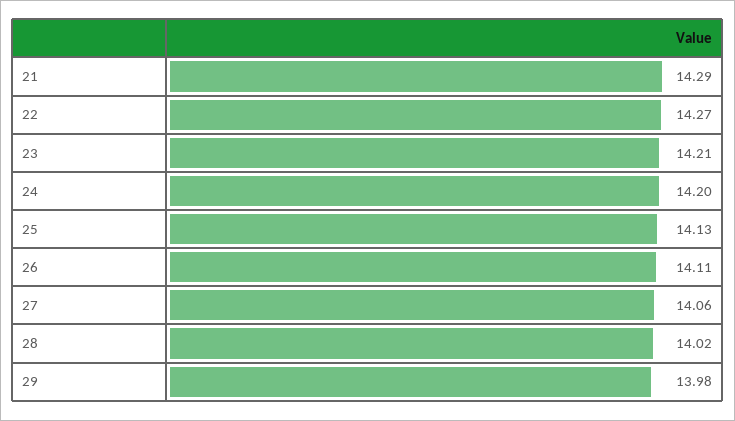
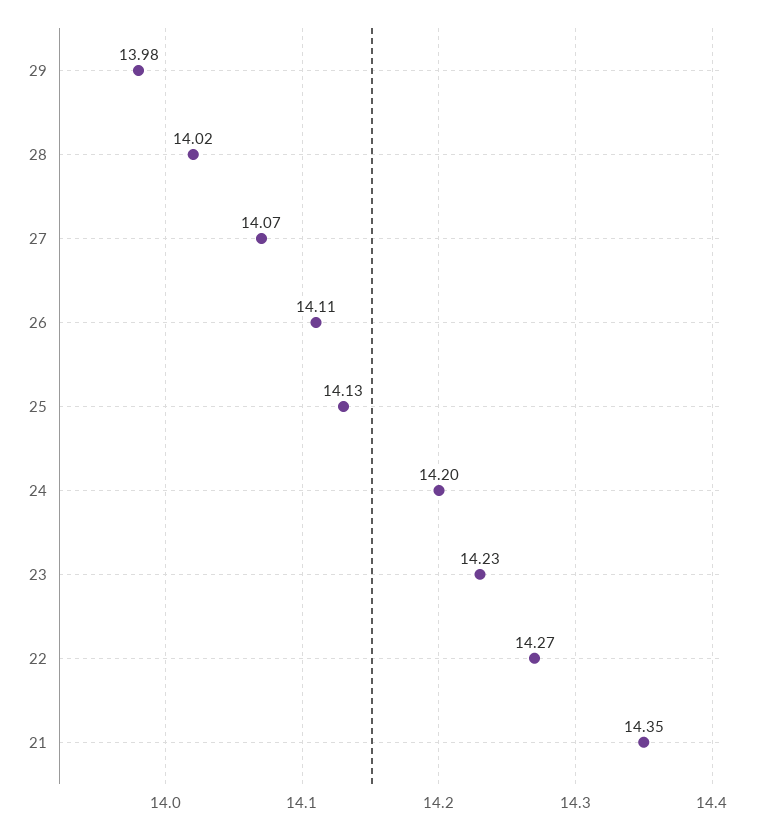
  {
-   "21": 14.29,
+   "21": 14.35,
    "22": 14.27,
-   "23": 14.21,
+   "23": 14.23,
    "24": 14.2,
    "25": 14.13,
    "26": 14.11,
-   "27": 14.06,
+   "27": 14.07,
    "28": 14.02,
    "29": 13.98
  }

